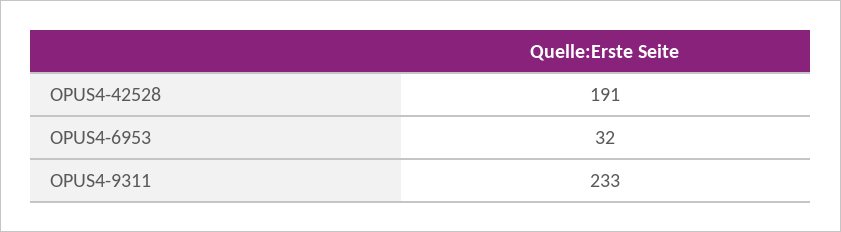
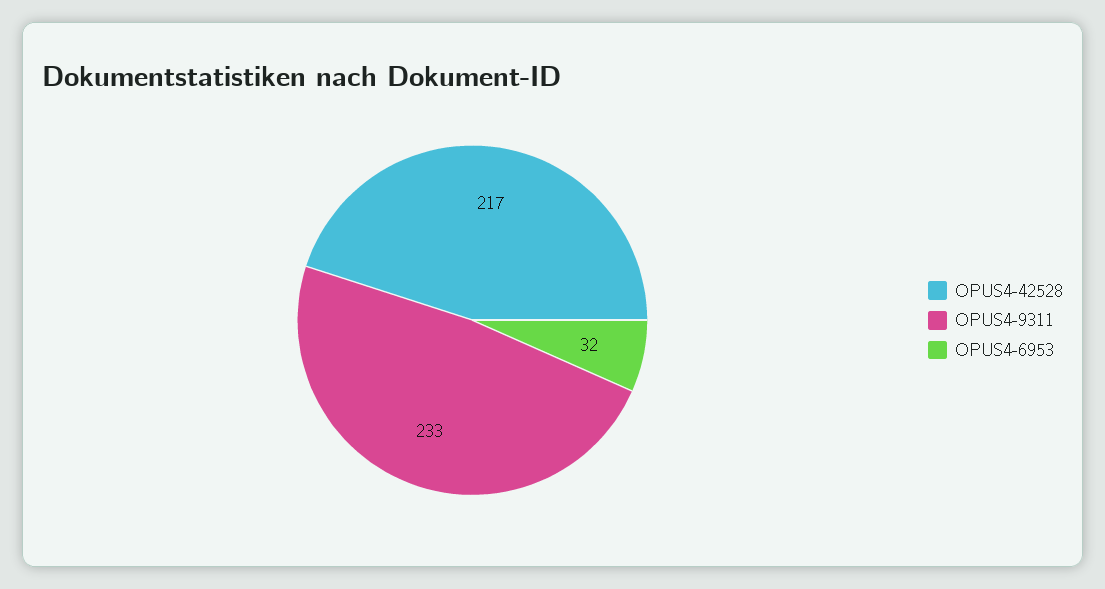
  {
-   "OPUS4-42528": 191,
+   "OPUS4-42528": 217,
    "OPUS4-6953": 32,
    "OPUS4-9311": 233
  }

